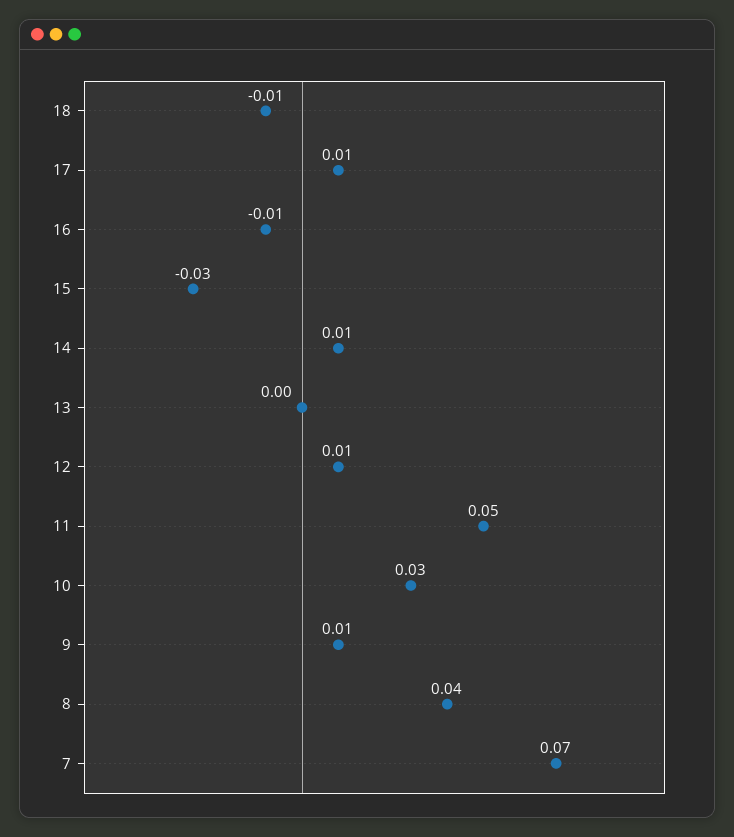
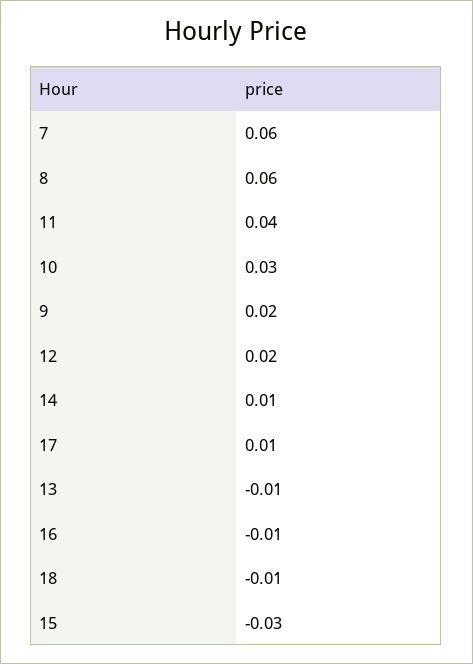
  {
    "18": -0.01,
    "17": 0.01,
    "16": -0.01,
    "15": -0.03,
    "14": 0.01,
-   "13": 0,
+   "13": -0.01,
-   "12": 0.01,
+   "12": 0.02,
-   "11": 0.05,
+   "11": 0.04,
    "10": 0.03,
-   "9": 0.01,
+   "9": 0.02,
-   "8": 0.04,
+   "8": 0.06,
-   "7": 0.07
+   "7": 0.06
  }

